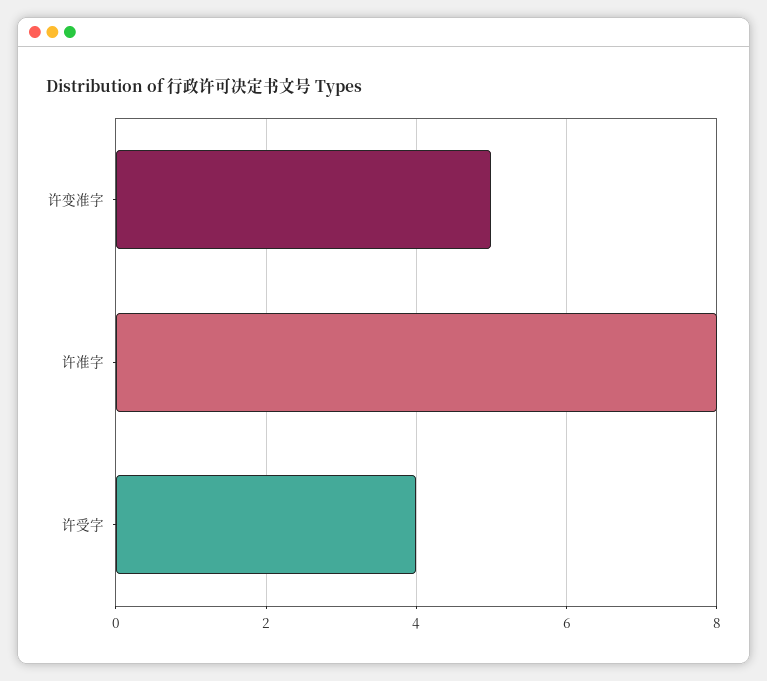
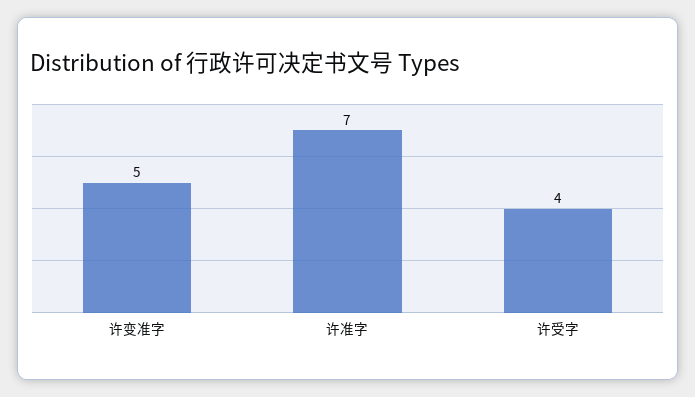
  {
    "许变准字": 5,
-   "许准字": 8,
+   "许准字": 7,
    "许受字": 4
  }

